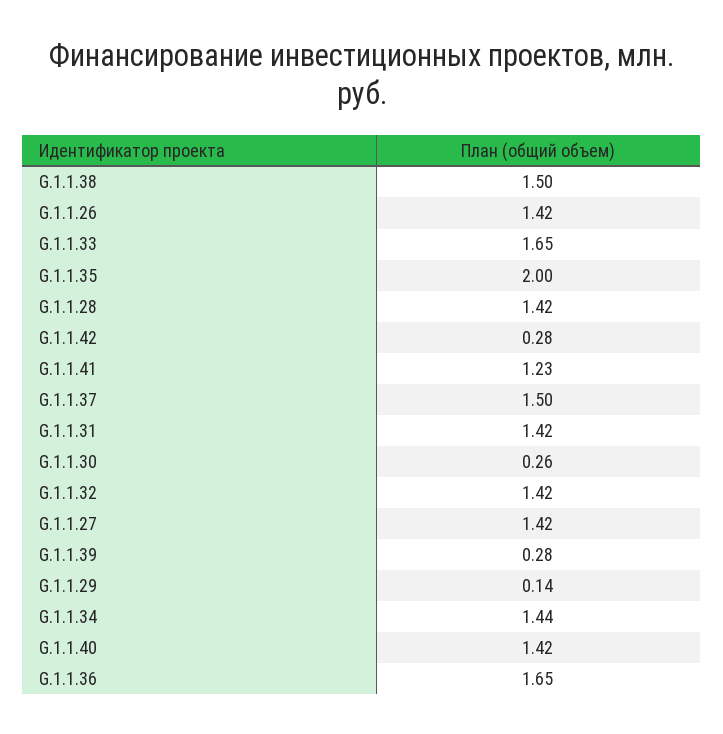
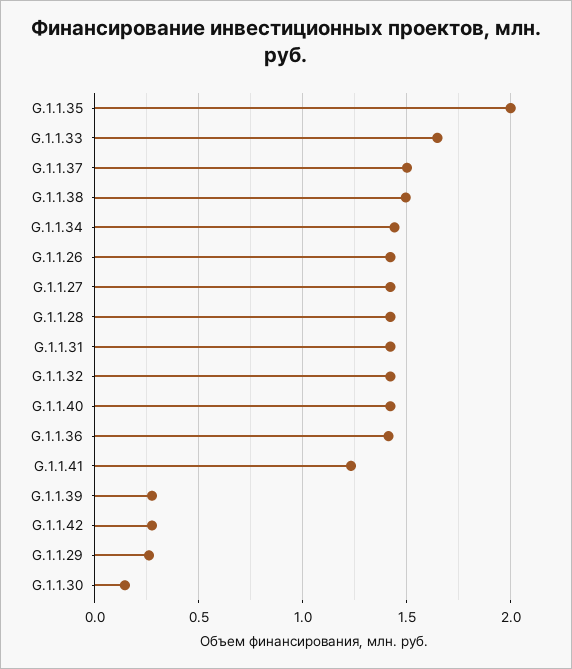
  {
    "G.1.1.38": 1.5,
    "G.1.1.26": 1.42,
    "G.1.1.33": 1.65,
    "G.1.1.35": 2,
    "G.1.1.28": 1.42,
    "G.1.1.42": 0.28,
    "G.1.1.41": 1.23,
    "G.1.1.37": 1.5,
    "G.1.1.31": 1.42,
-   "G.1.1.30": 0.26,
+   "G.1.1.30": 0.15,
    "G.1.1.32": 1.42,
    "G.1.1.27": 1.42,
    "G.1.1.39": 0.28,
-   "G.1.1.29": 0.14,
+   "G.1.1.29": 0.25,
    "G.1.1.34": 1.44,
    "G.1.1.40": 1.42,
-   "G.1.1.36": 1.65
+   "G.1.1.36": 1.4
  }

